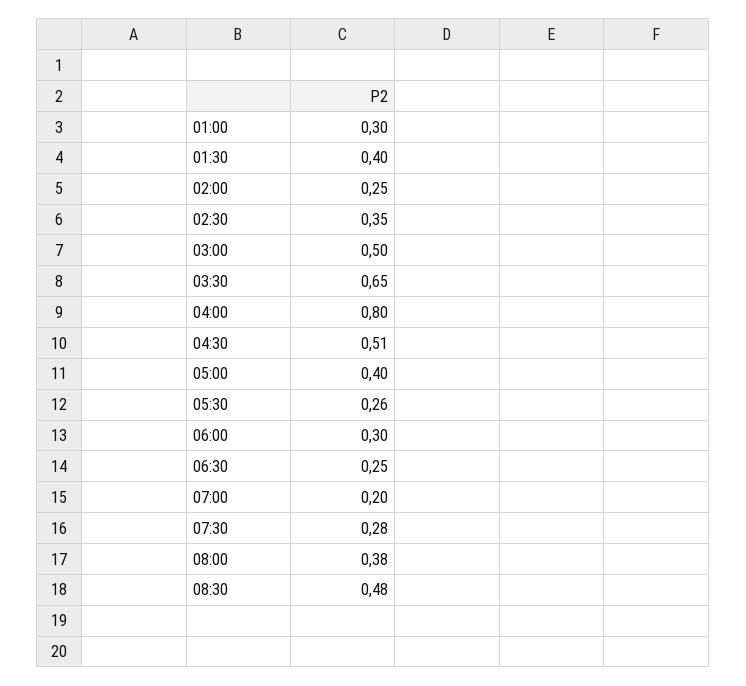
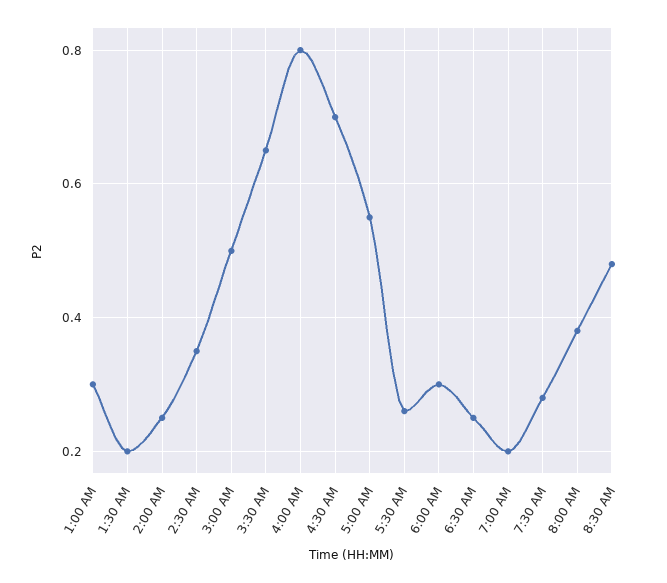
  {
    "01:00": 0.3,
-   "01:30": 0.4,
+   "01:30": 0.2,
    "02:00": 0.25,
    "02:30": 0.35,
    "03:00": 0.5,
    "03:30": 0.65,
    "04:00": 0.8,
-   "04:30": 0.51,
+   "04:30": 0.7,
-   "05:00": 0.4,
+   "05:00": 0.55,
    "05:30": 0.26,
    "06:00": 0.3,
    "06:30": 0.25,
    "07:00": 0.2,
    "07:30": 0.28,
    "08:00": 0.38,
    "08:30": 0.48
  }

